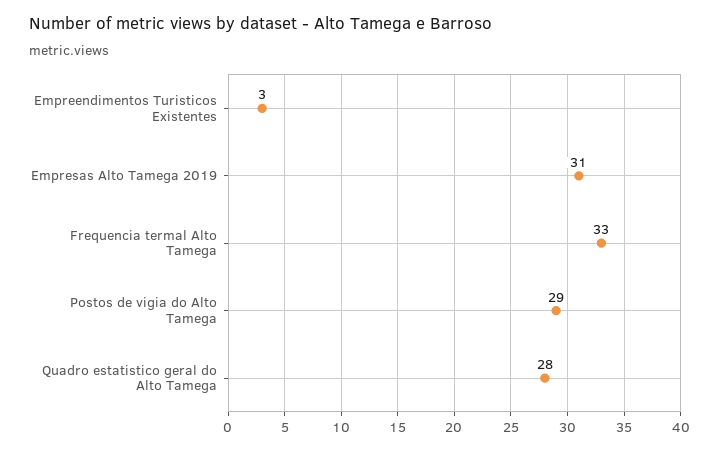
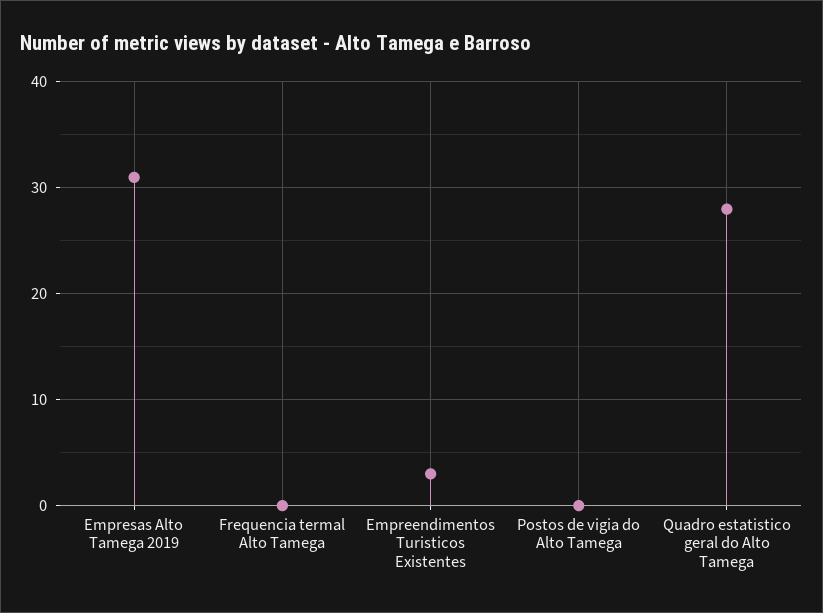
  {
    "Empreendimentos Turisticos Existentes": 3,
    "Empresas Alto Tamega 2019": 31,
-   "Frequencia termal Alto Tamega": 33,
+   "Frequencia termal Alto Tamega": 0,
-   "Postos de vigia do Alto Tamega": 29,
+   "Postos de vigia do Alto Tamega": 0,
    "Quadro estatistico geral do Alto Tamega": 28
  }

